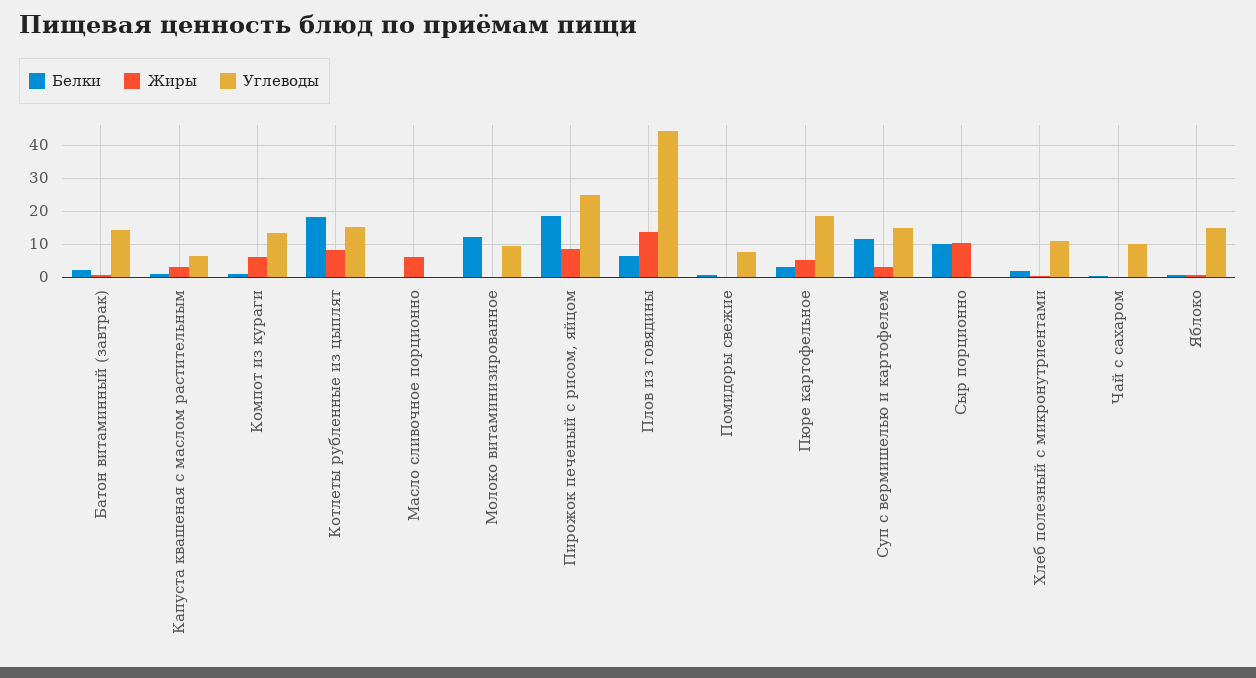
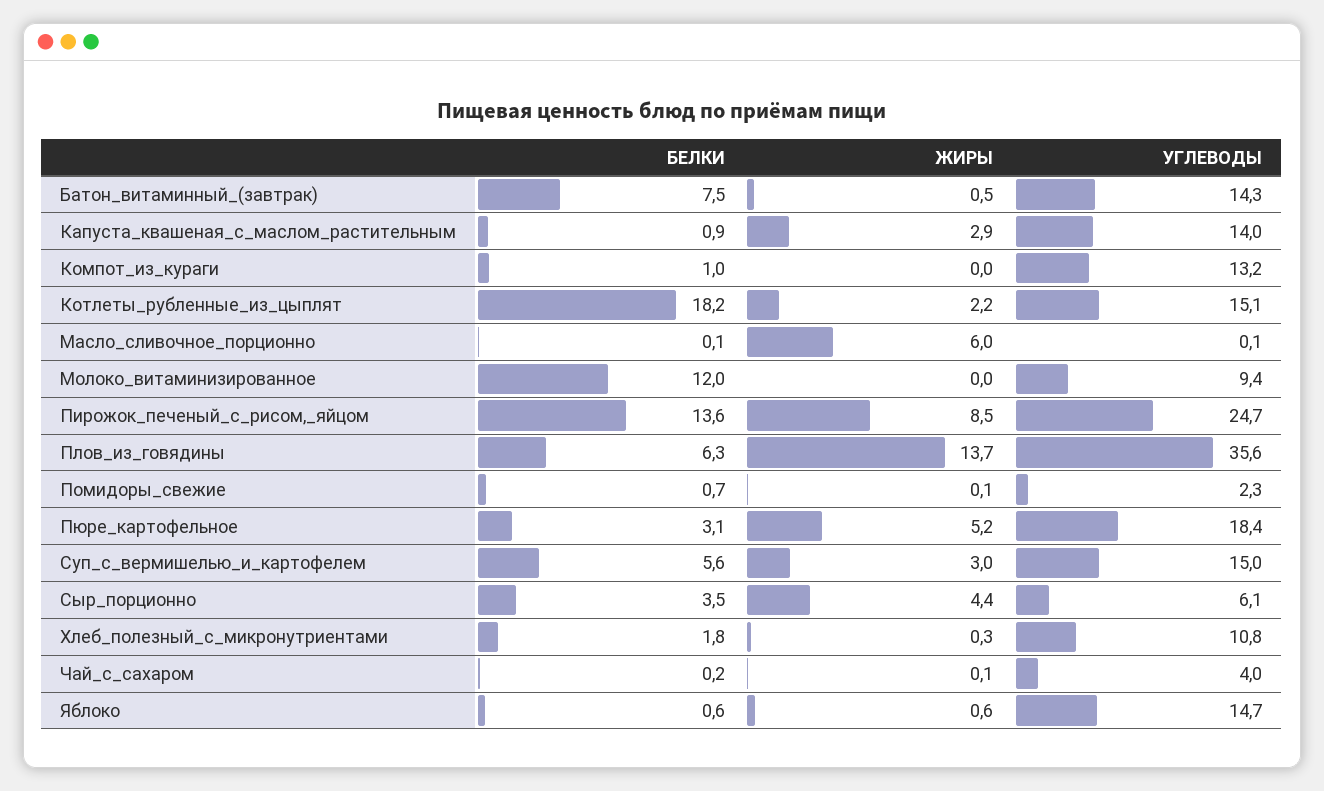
  {
    "Белки": {
-     "Батон витаминный (завтрак)": 2,
+     "Батон витаминный (завтрак)": 7.5,
      "Капуста квашеная с маслом растительным": 0.9,
      "Компот из кураги": 1,
      "Котлеты рубленные из цыплят": 18.2,
      "Масло сливочное порционно": 0.1,
      "Молоко витаминизированное": 12,
-     "Пирожок печеный с рисом, яйцом": 18,
+     "Пирожок печеный с рисом, яйцом": 13.6,
      "Плов из говядины": 6.3,
      "Помидоры свежие": 0.7,
      "Пюре картофельное": 3.1,
-     "Суп с вермишелью и картофелем": 12,
+     "Суп с вермишелью и картофелем": 5.6,
-     "Сыр порционно": 10,
+     "Сыр порционно": 3.5,
      "Хлеб полезный с микронутриентами": 1.8,
      "Чай с сахаром": 0.2,
      "Яблоко": 0.6
    },
    "Жиры": {
      "Батон витаминный (завтрак)": 0.5,
      "Капуста квашеная с маслом растительным": 2.9,
-     "Компот из кураги": 6,
+     "Компот из кураги": 0,
-     "Котлеты рубленные из цыплят": 8,
+     "Котлеты рубленные из цыплят": 2.2,
      "Масло сливочное порционно": 6,
      "Молоко витаминизированное": 0,
      "Пирожок печеный с рисом, яйцом": 8.5,
      "Плов из говядины": 13.7,
      "Помидоры свежие": 0.1,
      "Пюре картофельное": 5.2,
      "Суп с вермишелью и картофелем": 3,
-     "Сыр порционно": 10,
+     "Сыр порционно": 4.4,
      "Хлеб полезный с микронутриентами": 0.3,
      "Чай с сахаром": 0.1,
      "Яблоко": 0.6
    },
    "Углеводы": {
      "Батон витаминный (завтрак)": 14.3,
-     "Капуста квашеная с маслом растительным": 6,
+     "Капуста квашеная с маслом растительным": 14,
      "Компот из кураги": 13.2,
      "Котлеты рубленные из цыплят": 15.1,
      "Масло сливочное порционно": 0.1,
      "Молоко витаминизированное": 9.4,
      "Пирожок печеный с рисом, яйцом": 24.7,
-     "Плов из говядины": 44,
+     "Плов из говядины": 35.6,
-     "Помидоры свежие": 8,
+     "Помидоры свежие": 2.3,
      "Пюре картофельное": 18.4,
      "Суп с вермишелью и картофелем": 15,
-     "Сыр порционно": 0,
+     "Сыр порционно": 6.1,
      "Хлеб полезный с микронутриентами": 10.8,
-     "Чай с сахаром": 10,
+     "Чай с сахаром": 4,
      "Яблоко": 14.7
    }
  }

